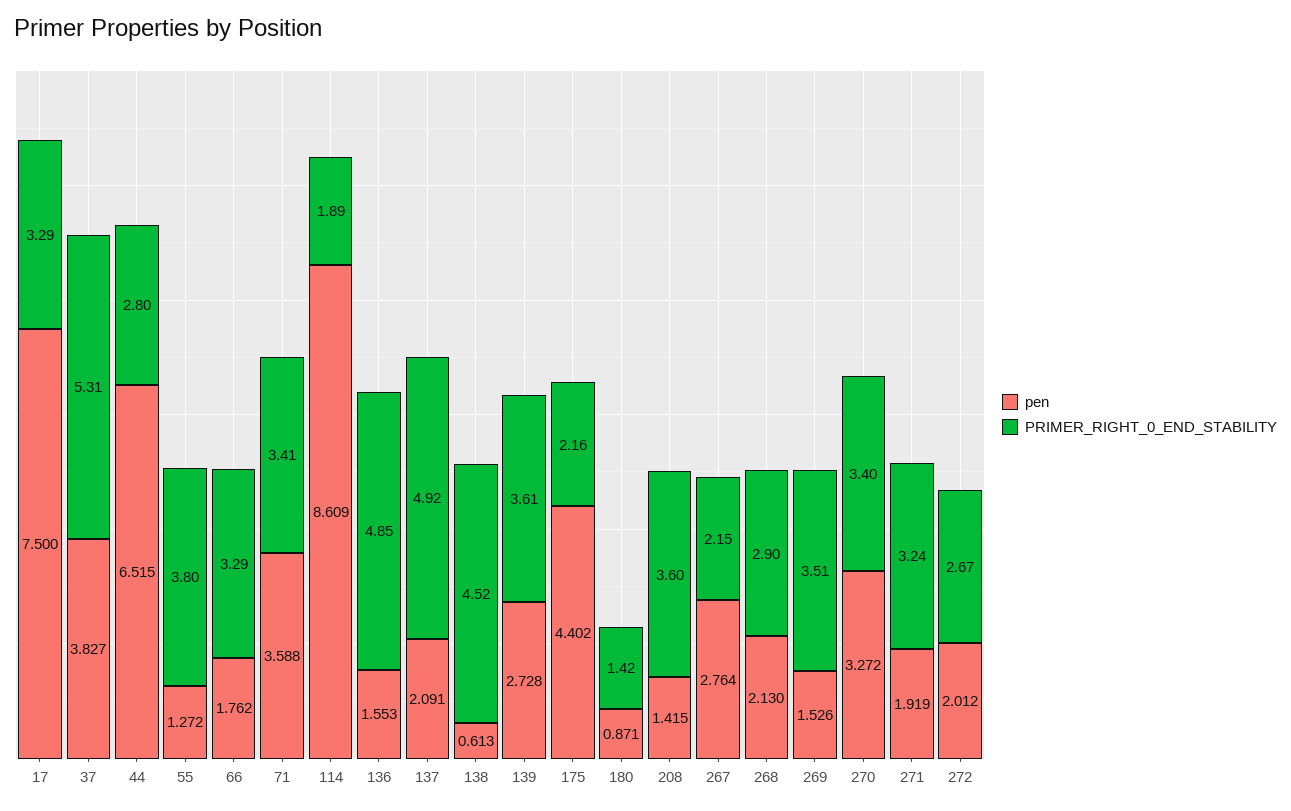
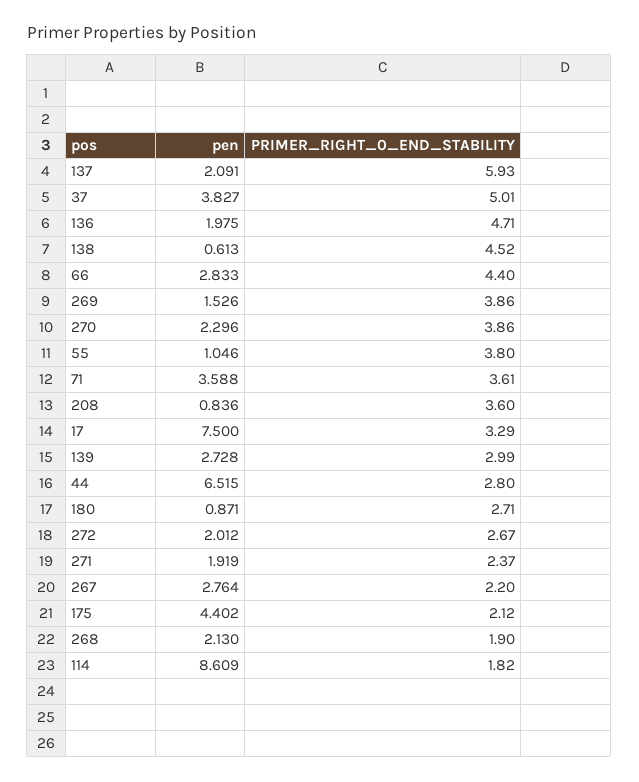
  {
    "pen": {
      "17": 7.5,
      "37": 3.827,
      "44": 6.515,
-     "55": 1.272,
+     "55": 1.046,
-     "66": 1.762,
+     "66": 2.833,
      "71": 3.588,
      "114": 8.609,
-     "136": 1.553,
+     "136": 1.975,
      "137": 2.091,
      "138": 0.613,
      "139": 2.728,
      "175": 4.402,
      "180": 0.871,
-     "208": 1.415,
+     "208": 0.836,
      "267": 2.764,
      "268": 2.13,
      "269": 1.526,
-     "270": 3.272,
+     "270": 2.296,
      "271": 1.919,
      "272": 2.012
    },
    "PRIMER_RIGHT_0_END_STABILITY": {
      "17": 3.29,
-     "37": 5.31,
+     "37": 5.01,
      "44": 2.8,
      "55": 3.8,
-     "66": 3.29,
+     "66": 4.4,
-     "71": 3.41,
+     "71": 3.61,
-     "114": 1.89,
+     "114": 1.82,
-     "136": 4.85,
+     "136": 4.71,
-     "137": 4.92,
+     "137": 5.93,
      "138": 4.52,
-     "139": 3.61,
+     "139": 2.99,
-     "175": 2.16,
+     "175": 2.12,
-     "180": 1.42,
+     "180": 2.71,
      "208": 3.6,
-     "267": 2.15,
+     "267": 2.2,
-     "268": 2.9,
+     "268": 1.9,
-     "269": 3.51,
+     "269": 3.86,
-     "270": 3.4,
+     "270": 3.86,
-     "271": 3.24,
+     "271": 2.37,
      "272": 2.67
    }
  }

